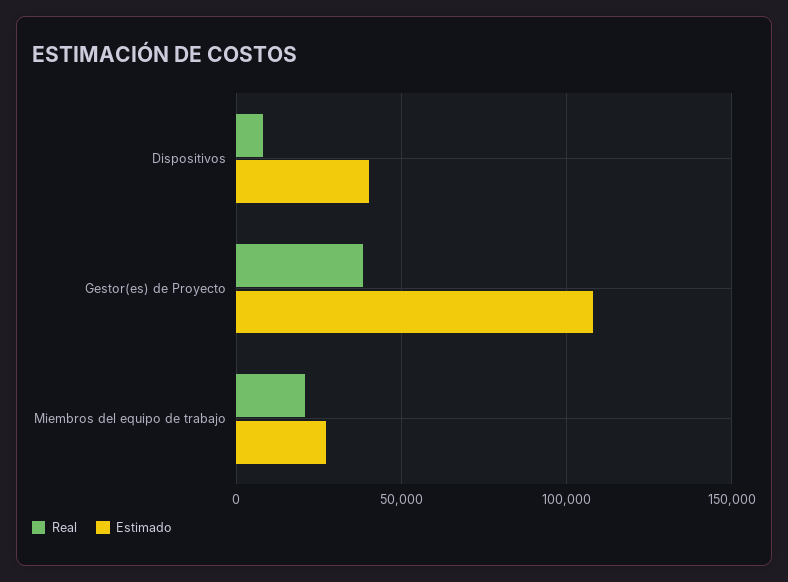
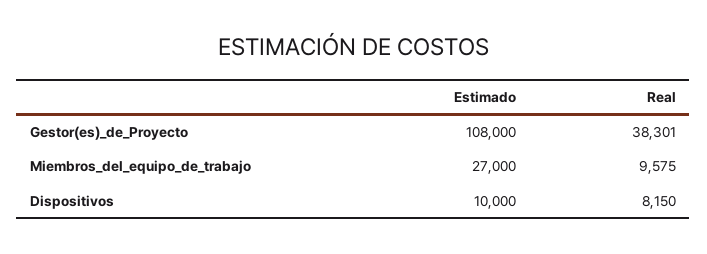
  {
    "Real": {
      "Dispositivos": 8150,
      "Gestor(es) de Proyecto": 38301,
-     "Miembros del equipo de trabajo": 20000
+     "Miembros del equipo de trabajo": 9575
    },
    "Estimado": {
-     "Dispositivos": 40000,
+     "Dispositivos": 10000,
      "Gestor(es) de Proyecto": 108000,
      "Miembros del equipo de trabajo": 27000
    }
  }

